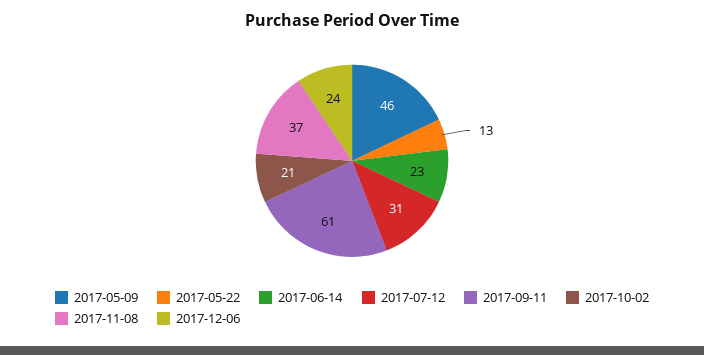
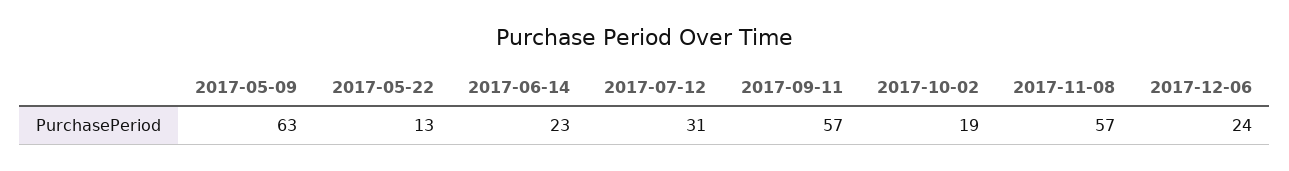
  {
-   "2017-05-09": 46,
+   "2017-05-09": 63,
    "2017-05-22": 13,
    "2017-06-14": 23,
    "2017-07-12": 31,
-   "2017-09-11": 61,
+   "2017-09-11": 57,
-   "2017-10-02": 21,
+   "2017-10-02": 19,
-   "2017-11-08": 37,
+   "2017-11-08": 57,
    "2017-12-06": 24
  }

